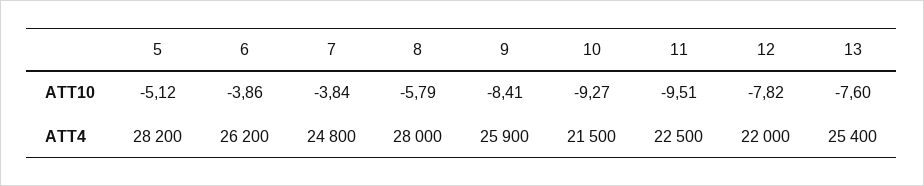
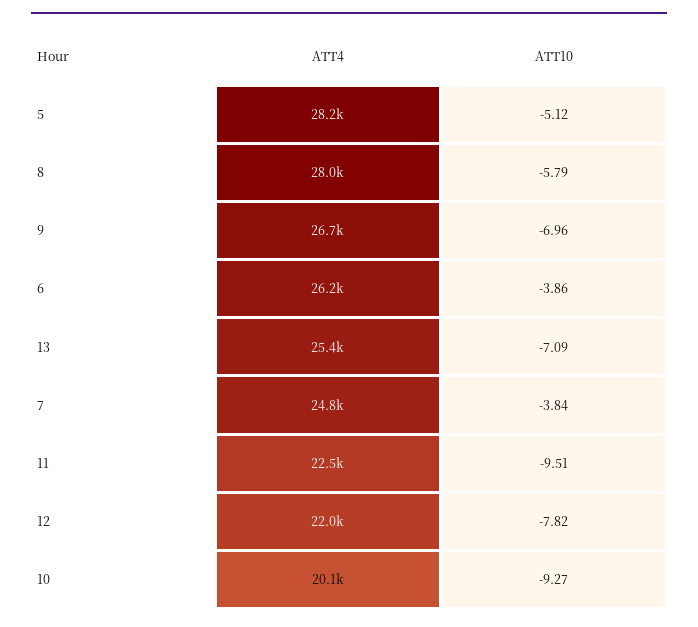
  {
    "5": {
      "ATT10": -5.12,
      "ATT4": 28200
    },
    "6": {
      "ATT10": -3.86,
      "ATT4": 26200
    },
    "7": {
      "ATT10": -3.84,
      "ATT4": 24800
    },
    "8": {
      "ATT10": -5.79,
      "ATT4": 28000
    },
    "9": {
-     "ATT10": -8.41,
+     "ATT10": -6.96,
-     "ATT4": 25900
+     "ATT4": 26700
    },
    "10": {
      "ATT10": -9.27,
-     "ATT4": 21500
+     "ATT4": 20100
    },
    "11": {
      "ATT10": -9.51,
      "ATT4": 22500
    },
    "12": {
      "ATT10": -7.82,
      "ATT4": 22000
    },
    "13": {
-     "ATT10": -7.6,
+     "ATT10": -7.09,
      "ATT4": 25400
    }
  }

